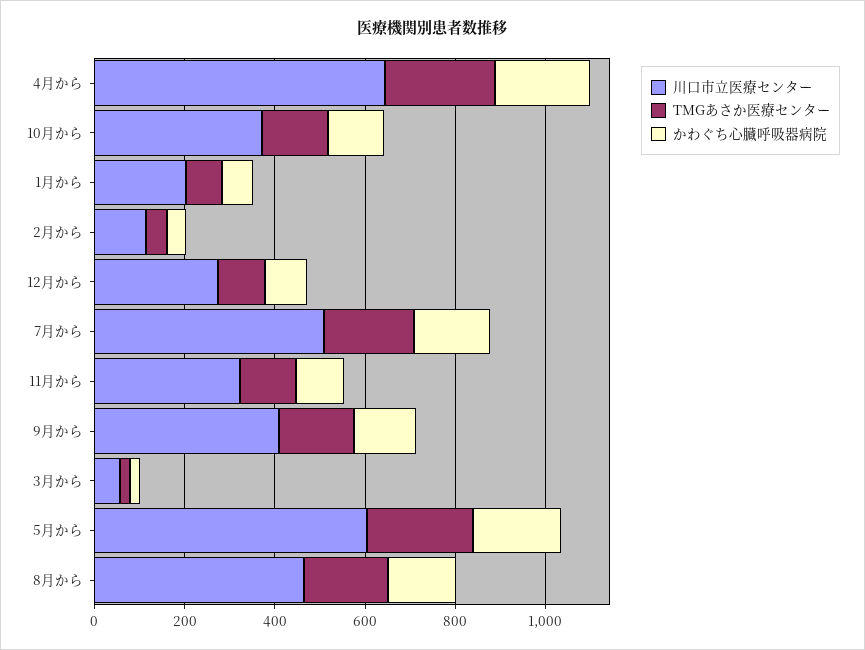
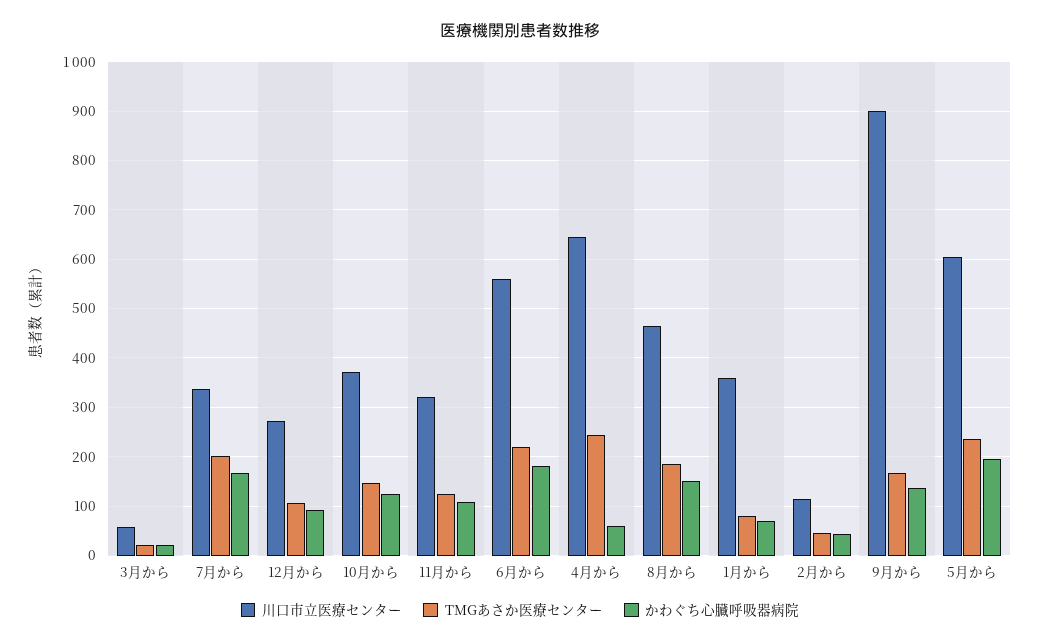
  {
    "川口市立医療センター": {
      "4月から": 640,
      "10月から": 380,
-     "1月から": 200,
+     "1月から": 360,
      "2月から": 120,
      "12月から": 280,
-     "7月から": 500,
+     "7月から": 340,
      "11月から": 320,
-     "9月から": 400,
+     "9月から": 900,
      "3月から": 60,
      "5月から": 600,
-     "8月から": 460
+     "8月から": 460,
+     "6月から": 560
    },
    "TMGあさか医療センター": {
      "4月から": 240,
      "10月から": 140,
      "1月から": 80,
      "2月から": 40,
      "12月から": 100,
      "7月から": 200,
      "11月から": 120,
      "9月から": 160,
      "3月から": 20,
      "5月から": 240,
-     "8月から": 180
+     "8月から": 180,
+     "6月から": 220
    },
    "かわぐち心臓呼吸器病院": {
-     "4月から": 200,
+     "4月から": 60,
      "10月から": 120,
      "1月から": 60,
      "2月から": 40,
      "12月から": 100,
      "7月から": 160,
      "11月から": 100,
      "9月から": 140,
      "3月から": 20,
      "5月から": 200,
-     "8月から": 160
+     "8月から": 160,
+     "6月から": 180
    }
  }

